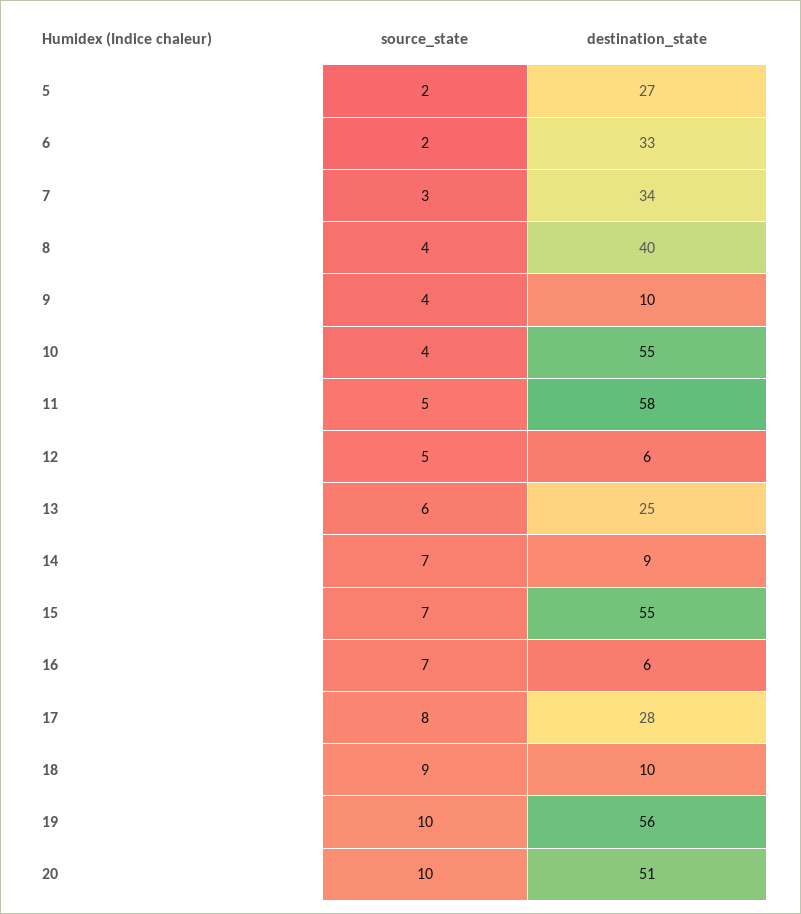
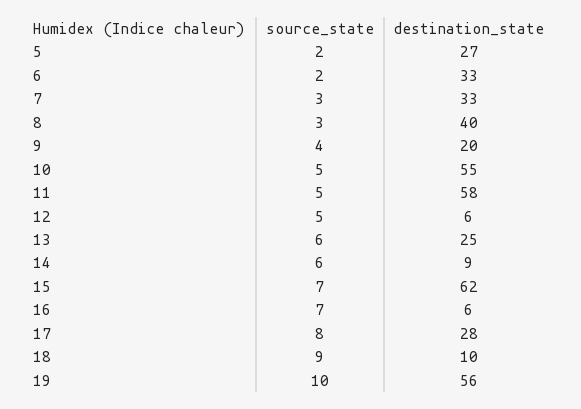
  {
    "source_state": {
      "5": 2,
      "6": 2,
      "7": 3,
-     "8": 4,
+     "8": 3,
      "9": 4,
-     "10": 4,
+     "10": 5,
      "11": 5,
      "12": 5,
      "13": 6,
-     "14": 7,
+     "14": 6,
      "15": 7,
      "16": 7,
      "17": 8,
      "18": 9,
-     "19": 10,
+     "19": 10
-     "20": 10
    },
    "destination_state": {
      "5": 27,
      "6": 33,
-     "7": 34,
+     "7": 33,
      "8": 40,
-     "9": 10,
+     "9": 20,
      "10": 55,
      "11": 58,
      "12": 6,
      "13": 25,
      "14": 9,
-     "15": 55,
+     "15": 62,
      "16": 6,
      "17": 28,
      "18": 10,
-     "19": 56,
+     "19": 56
-     "20": 51
    }
  }

